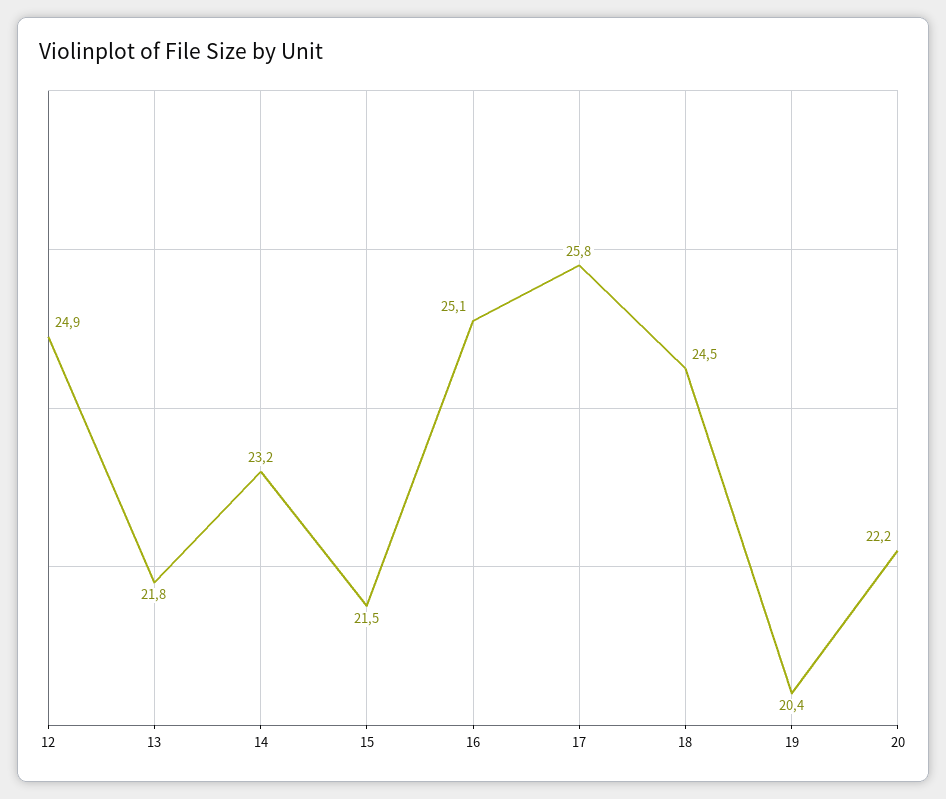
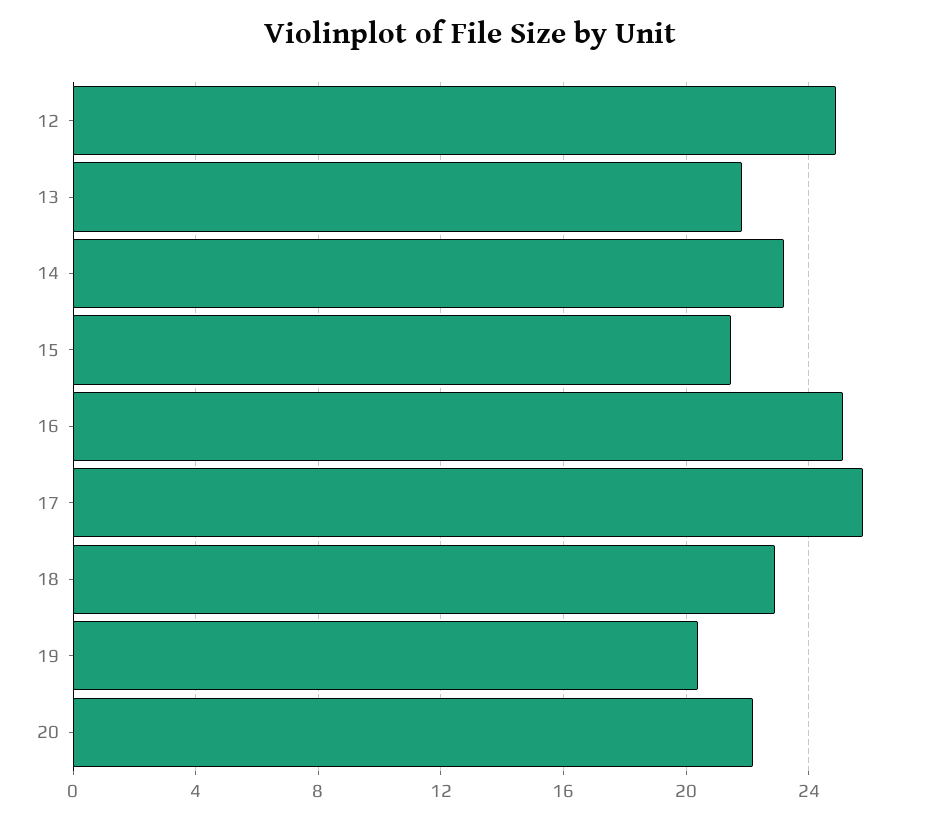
  {
    "12": 24.9,
    "13": 21.8,
    "14": 23.2,
    "15": 21.5,
    "16": 25.1,
    "17": 25.8,
-   "18": 24.5,
+   "18": 23,
    "19": 20.4,
    "20": 22.2
  }

